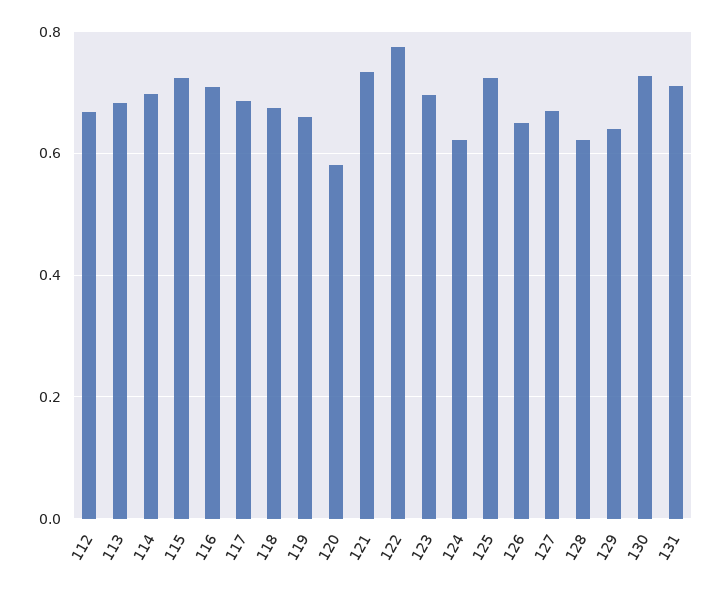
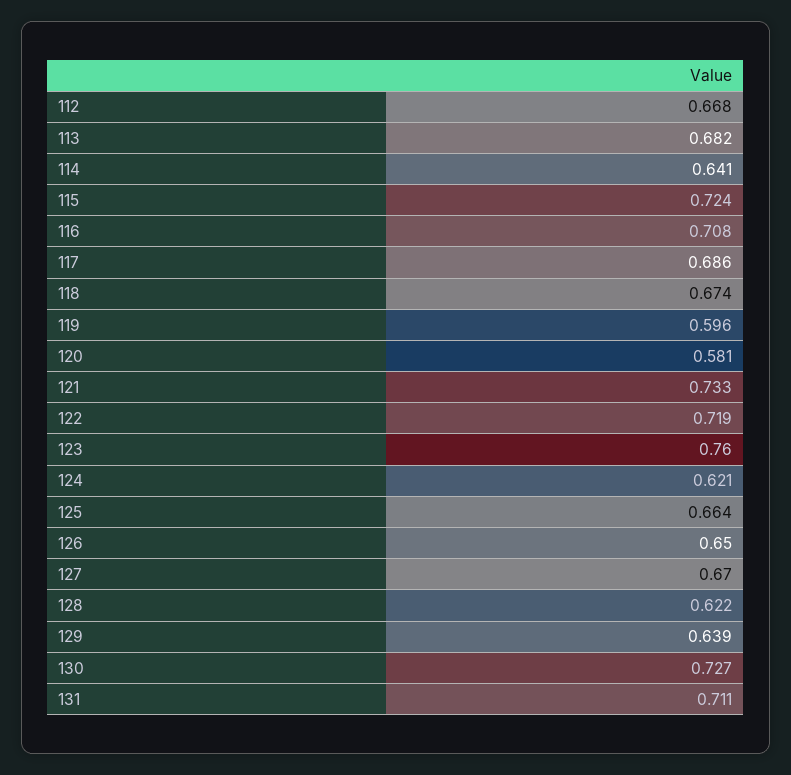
  {
    "112": 0.668,
    "113": 0.682,
-   "114": 0.7,
+   "114": 0.641,
    "115": 0.724,
    "116": 0.708,
    "117": 0.686,
    "118": 0.674,
-   "119": 0.66,
+   "119": 0.596,
    "120": 0.581,
    "121": 0.733,
-   "122": 0.78,
+   "122": 0.719,
-   "123": 0.7,
+   "123": 0.76,
    "124": 0.621,
-   "125": 0.72,
+   "125": 0.664,
    "126": 0.65,
    "127": 0.67,
    "128": 0.622,
    "129": 0.639,
    "130": 0.727,
    "131": 0.711
  }

